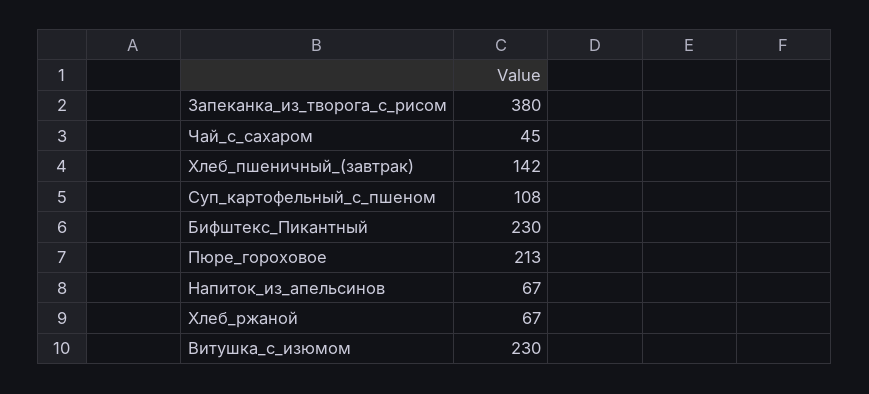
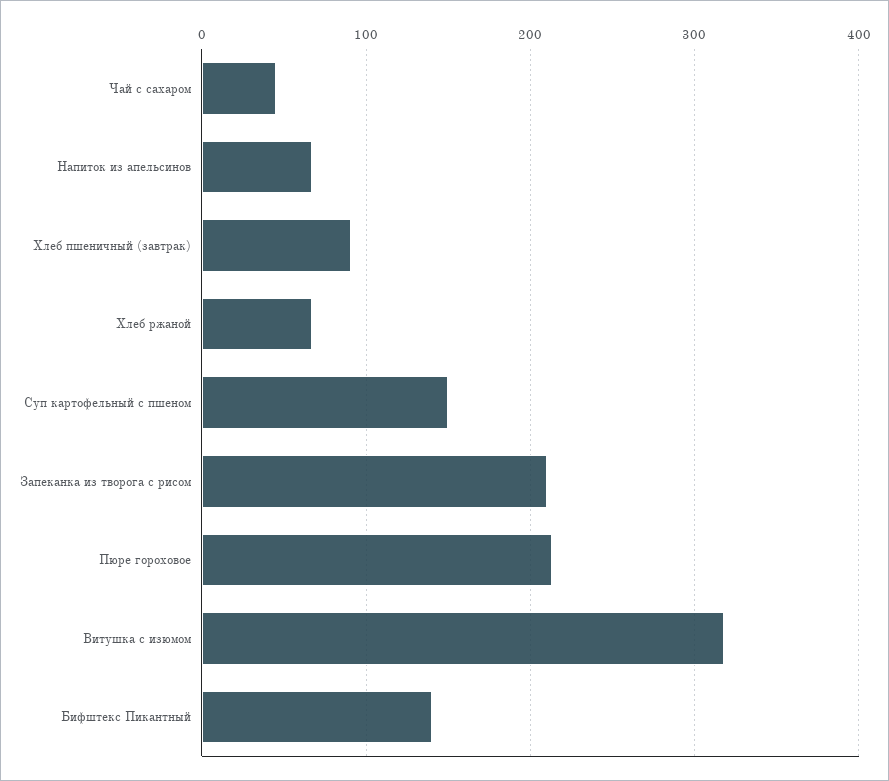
  {
-   "Запеканка_из_творога_с_рисом": 380,
+   "Запеканка_из_творога_с_рисом": 210,
    "Чай_с_сахаром": 45,
-   "Хлеб_пшеничный_(завтрак)": 142,
+   "Хлеб_пшеничный_(завтрак)": 90,
-   "Суп_картофельный_с_пшеном": 108,
+   "Суп_картофельный_с_пшеном": 150,
-   "Бифштекс_Пикантный": 230,
+   "Бифштекс_Пикантный": 140,
    "Пюре_гороховое": 213,
    "Напиток_из_апельсинов": 67,
    "Хлеб_ржаной": 67,
-   "Витушка_с_изюмом": 230
+   "Витушка_с_изюмом": 320
  }

